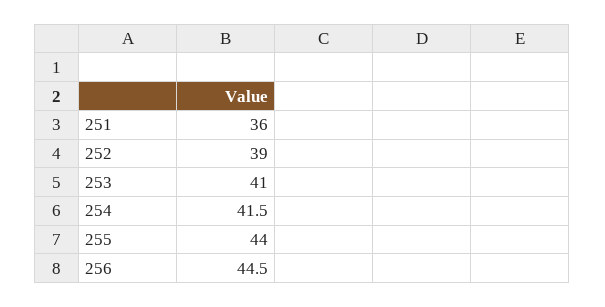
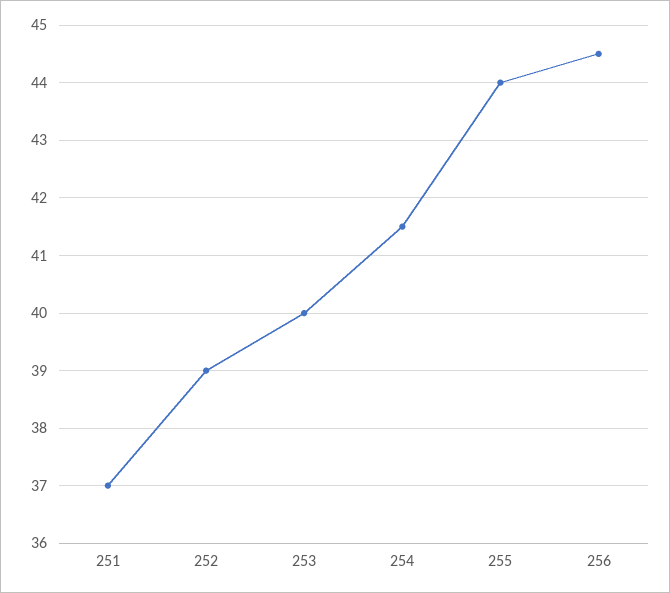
  {
-   "251": 36,
+   "251": 37,
    "252": 39,
-   "253": 41,
+   "253": 40,
    "254": 41.5,
    "255": 44,
    "256": 44.5
  }

